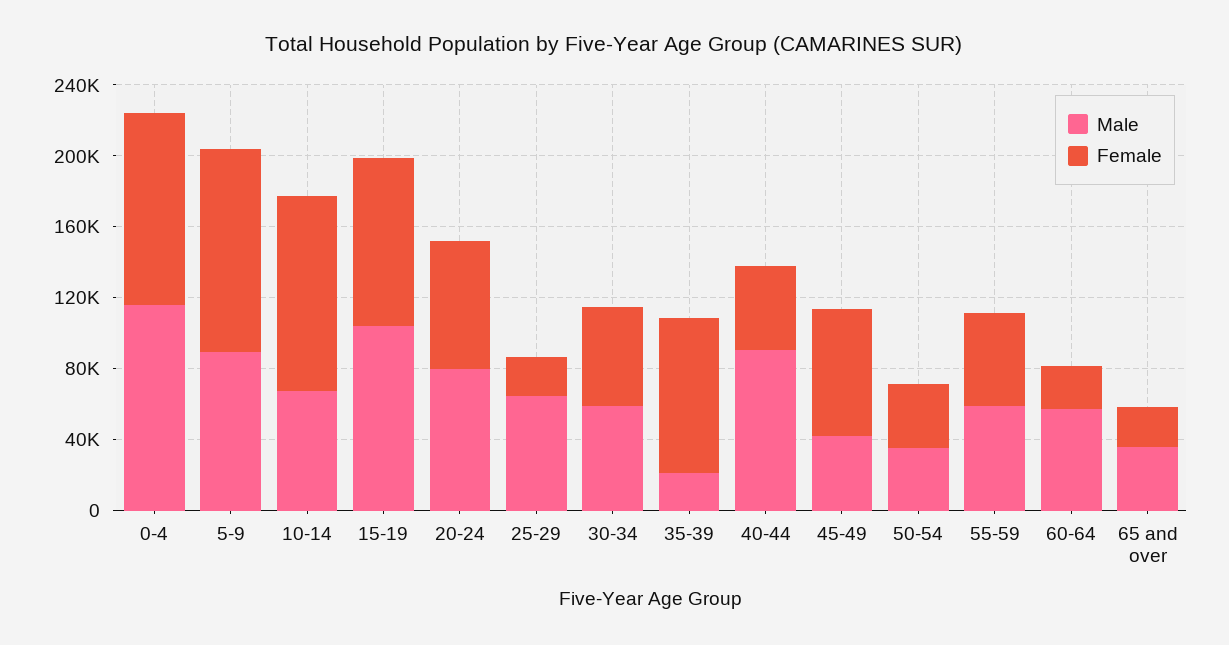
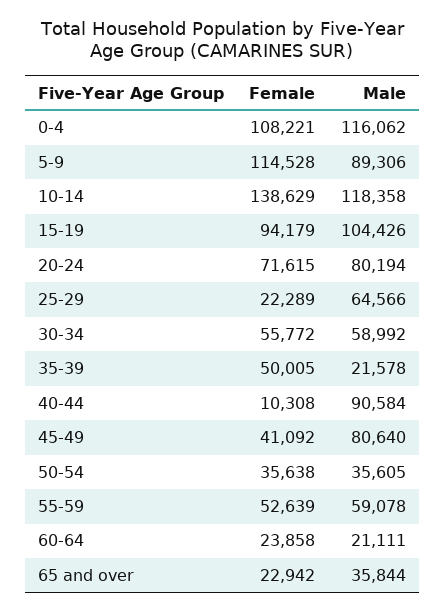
  {
    "Male": {
      "0-4": 116062,
      "5-9": 89306,
-     "10-14": 70000,
+     "10-14": 118358,
      "15-19": 104426,
      "20-24": 80194,
      "25-29": 64566,
      "30-34": 58992,
      "35-39": 21578,
      "40-44": 90584,
-     "45-49": 40000,
+     "45-49": 80640,
      "50-54": 35605,
      "55-59": 59078,
-     "60-64": 60000,
+     "60-64": 21111,
      "65 and over": 35844
    },
    "Female": {
      "0-4": 108221,
      "5-9": 114528,
-     "10-14": 110000,
+     "10-14": 138629,
      "15-19": 94179,
      "20-24": 71615,
      "25-29": 22289,
      "30-34": 55772,
-     "35-39": 90000,
+     "35-39": 50005,
-     "40-44": 50000,
+     "40-44": 10308,
-     "45-49": 70000,
+     "45-49": 41092,
      "50-54": 35638,
      "55-59": 52639,
      "60-64": 23858,
      "65 and over": 22942
    }
  }

